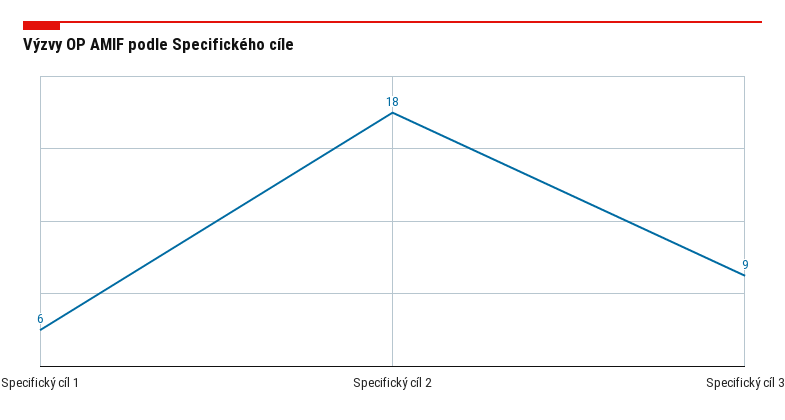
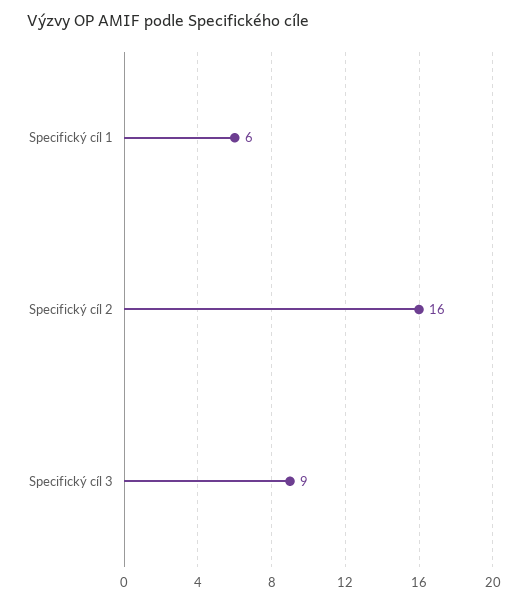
  {
    "Specifický cíl 1": 6,
-   "Specifický cíl 2": 18,
+   "Specifický cíl 2": 16,
    "Specifický cíl 3": 9
  }

